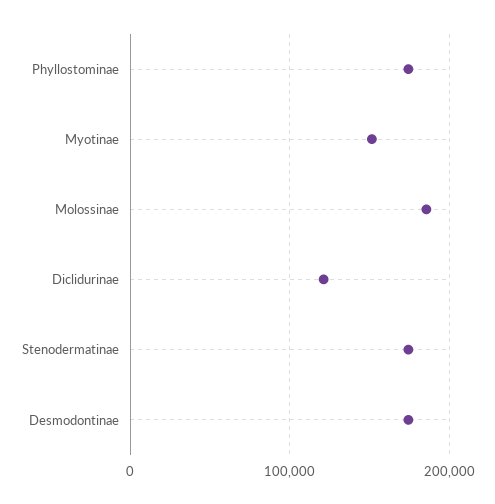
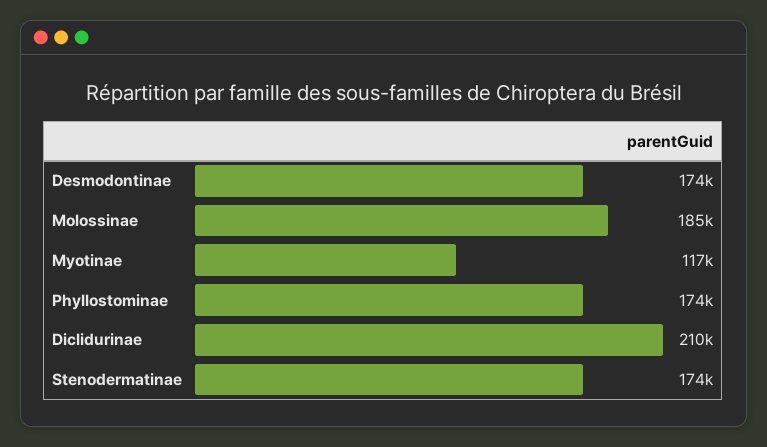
  {
    "Phyllostominae": 174000,
-   "Myotinae": 150000,
+   "Myotinae": 117000,
    "Molossinae": 185000,
-   "Diclidurinae": 120000,
+   "Diclidurinae": 210000,
    "Stenodermatinae": 174000,
    "Desmodontinae": 174000
  }

